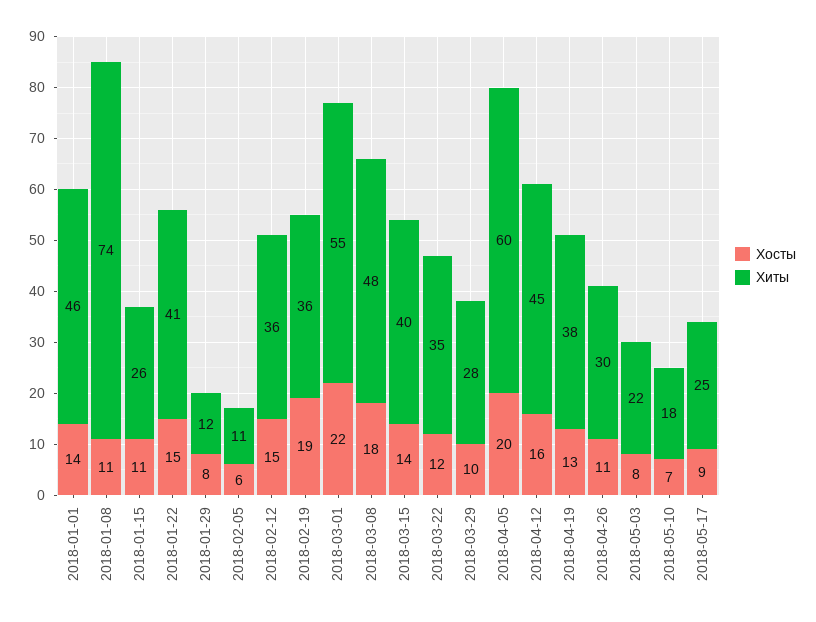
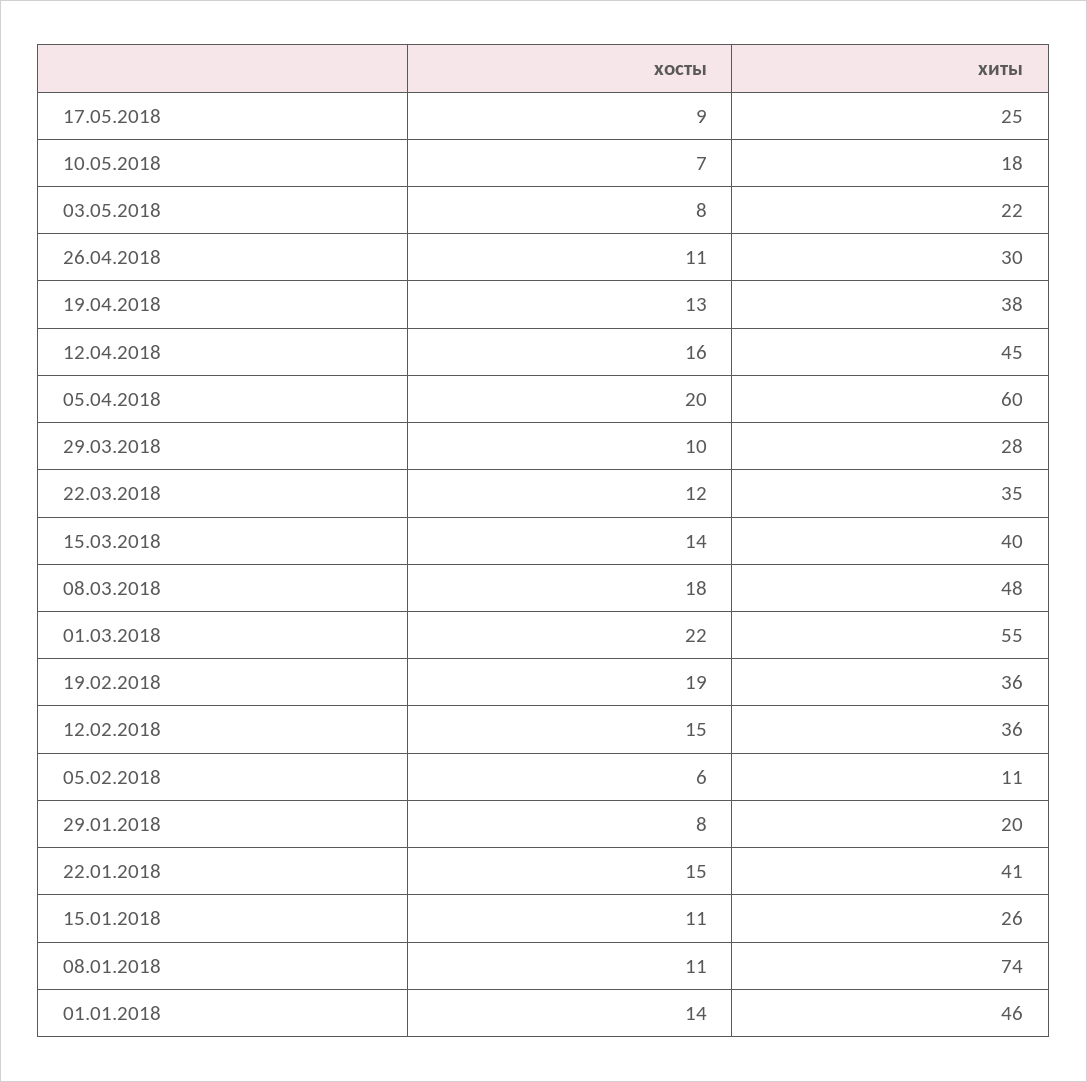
  {
    "Хосты": {
      "2018-01-01": 14,
      "2018-01-08": 11,
      "2018-01-15": 11,
      "2018-01-22": 15,
      "2018-01-29": 8,
      "2018-02-05": 6,
      "2018-02-12": 15,
      "2018-02-19": 19,
      "2018-03-01": 22,
      "2018-03-08": 18,
      "2018-03-15": 14,
      "2018-03-22": 12,
      "2018-03-29": 10,
      "2018-04-05": 20,
      "2018-04-12": 16,
      "2018-04-19": 13,
      "2018-04-26": 11,
      "2018-05-03": 8,
      "2018-05-10": 7,
      "2018-05-17": 9
    },
    "Хиты": {
      "2018-01-01": 46,
      "2018-01-08": 74,
      "2018-01-15": 26,
      "2018-01-22": 41,
-     "2018-01-29": 12,
+     "2018-01-29": 20,
      "2018-02-05": 11,
      "2018-02-12": 36,
      "2018-02-19": 36,
      "2018-03-01": 55,
      "2018-03-08": 48,
      "2018-03-15": 40,
      "2018-03-22": 35,
      "2018-03-29": 28,
      "2018-04-05": 60,
      "2018-04-12": 45,
      "2018-04-19": 38,
      "2018-04-26": 30,
      "2018-05-03": 22,
      "2018-05-10": 18,
      "2018-05-17": 25
    }
  }

